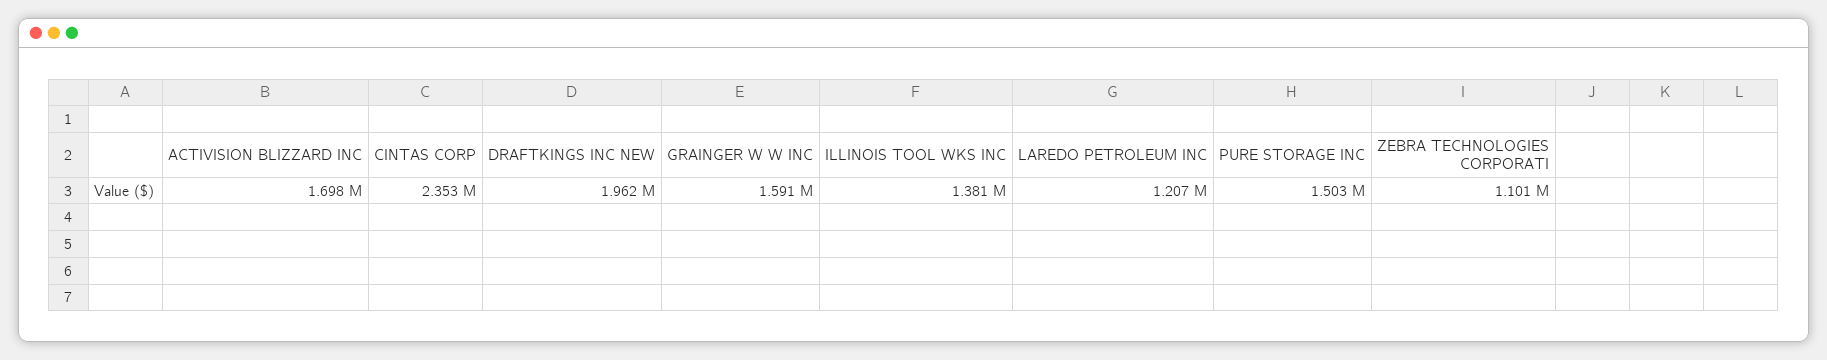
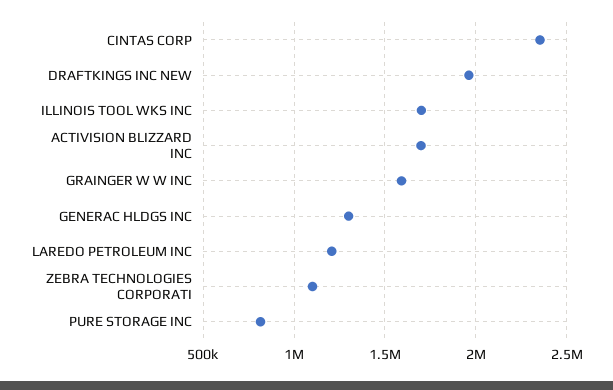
  {
    "ACTIVISION BLIZZARD INC": 1698000,
    "CINTAS CORP": 2353000,
    "DRAFTKINGS INC NEW": 1962000,
    "GRAINGER W W INC": 1591000,
-   "ILLINOIS TOOL WKS INC": 1381000,
+   "ILLINOIS TOOL WKS INC": 1700000,
    "LAREDO PETROLEUM INC": 1207000,
-   "PURE STORAGE INC": 1503000,
+   "PURE STORAGE INC": 800000,
-   "ZEBRA TECHNOLOGIES CORPORATI": 1101000
+   "ZEBRA TECHNOLOGIES CORPORATI": 1101000,
+   "GENERAC HLDGS INC": 1300000
  }

